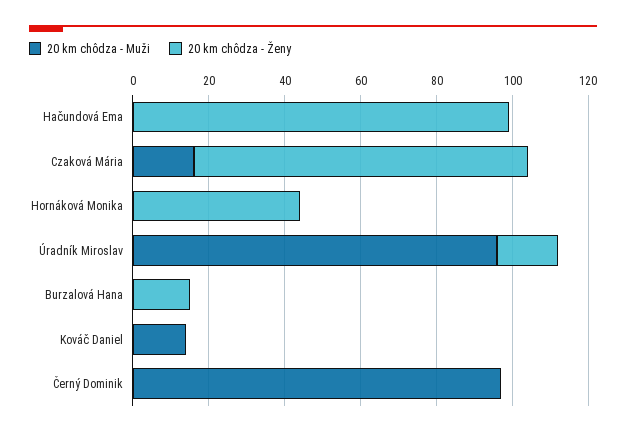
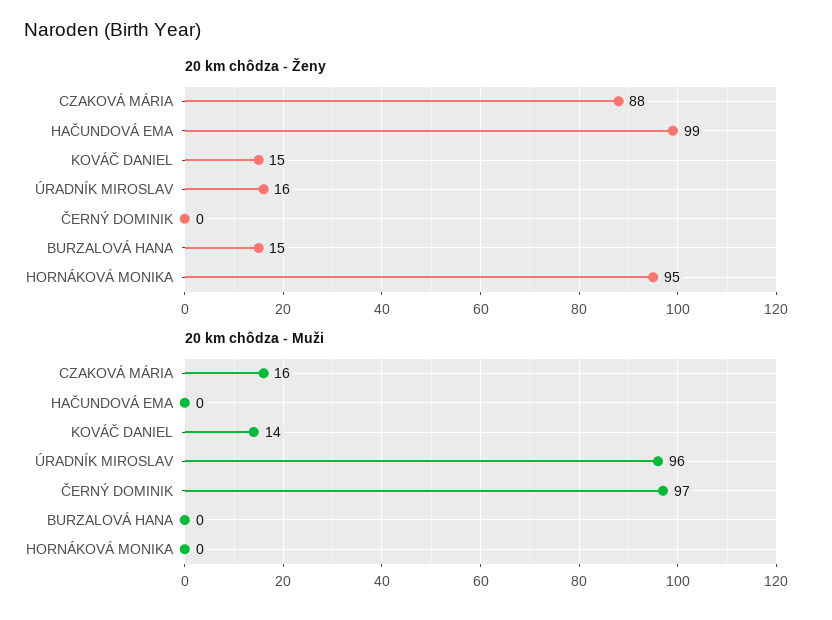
  {
    "20 km chôdza - Muži": {
      "Hačundová Ema": 0,
      "Czaková Mária": 16,
      "Hornáková Monika": 0,
      "Úradník Miroslav": 96,
      "Burzalová Hana": 0,
      "Kováč Daniel": 14,
      "Černý Dominik": 97
    },
    "20 km chôdza - Ženy": {
      "Hačundová Ema": 99,
      "Czaková Mária": 88,
-     "Hornáková Monika": 45,
+     "Hornáková Monika": 95,
      "Úradník Miroslav": 16,
      "Burzalová Hana": 15,
-     "Kováč Daniel": 0,
+     "Kováč Daniel": 15,
      "Černý Dominik": 0
    }
  }

